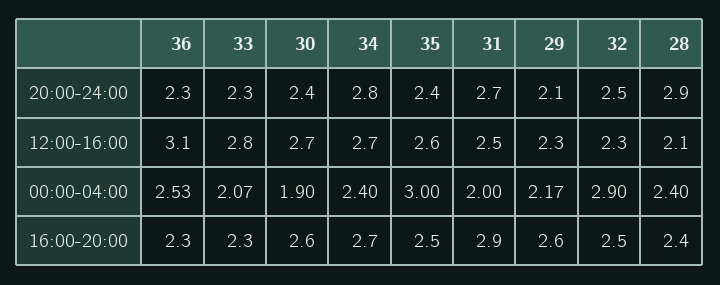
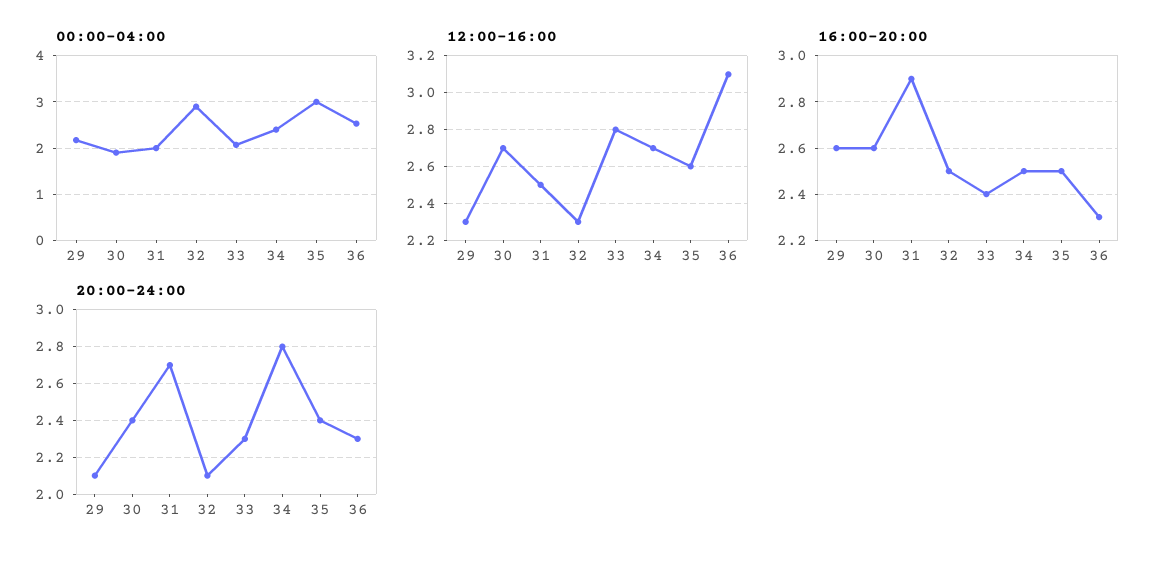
  {
    "20:00-24:00": {
      "36": 2.3,
      "33": 2.3,
      "30": 2.4,
      "34": 2.8,
      "35": 2.4,
      "31": 2.7,
      "29": 2.1,
-     "32": 2.5,
+     "32": 2.1
-     "28": 2.9
    },
    "12:00-16:00": {
      "36": 3.1,
      "33": 2.8,
      "30": 2.7,
      "34": 2.7,
      "35": 2.6,
      "31": 2.5,
      "29": 2.3,
-     "32": 2.3,
+     "32": 2.3
-     "28": 2.1
    },
    "00:00-04:00": {
      "36": 2.53,
      "33": 2.07,
      "30": 1.9,
      "34": 2.4,
      "35": 3,
      "31": 2,
      "29": 2.17,
-     "32": 2.9,
+     "32": 2.9
-     "28": 2.4
    },
    "16:00-20:00": {
      "36": 2.3,
-     "33": 2.3,
+     "33": 2.4,
      "30": 2.6,
-     "34": 2.7,
+     "34": 2.5,
      "35": 2.5,
      "31": 2.9,
      "29": 2.6,
-     "32": 2.5,
+     "32": 2.5
-     "28": 2.4
    }
  }

